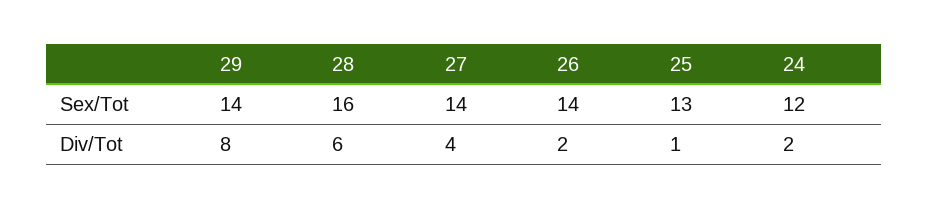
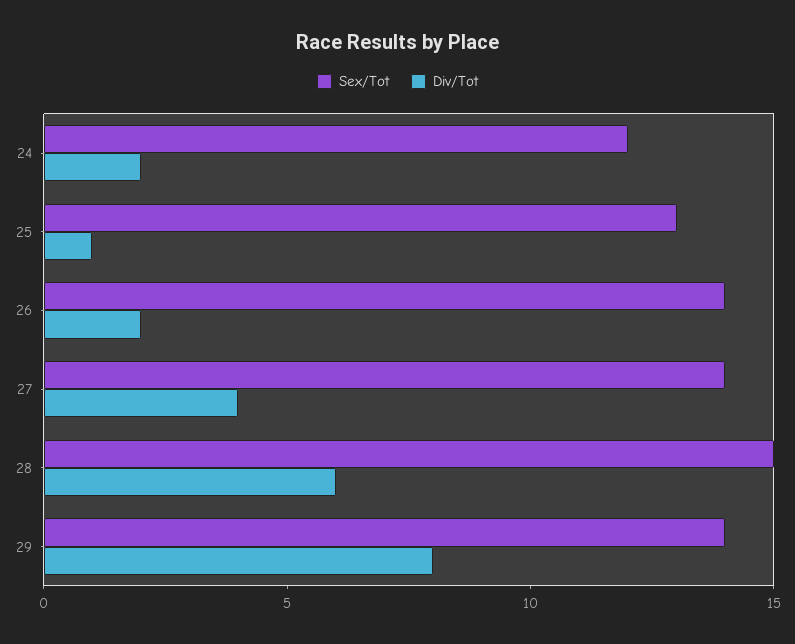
  {
    "Sex/Tot": {
      "29": 14,
-     "28": 16,
+     "28": 15,
      "27": 14,
      "26": 14,
      "25": 13,
      "24": 12
    },
    "Div/Tot": {
      "29": 8,
      "28": 6,
      "27": 4,
      "26": 2,
      "25": 1,
      "24": 2
    }
  }

